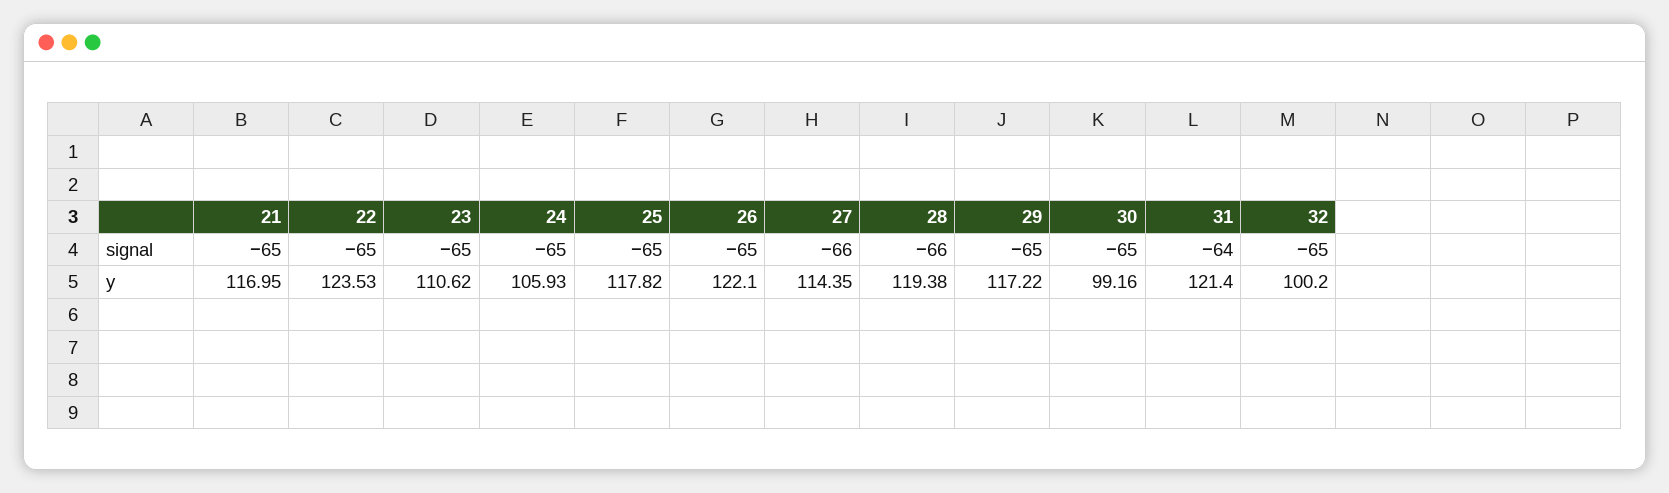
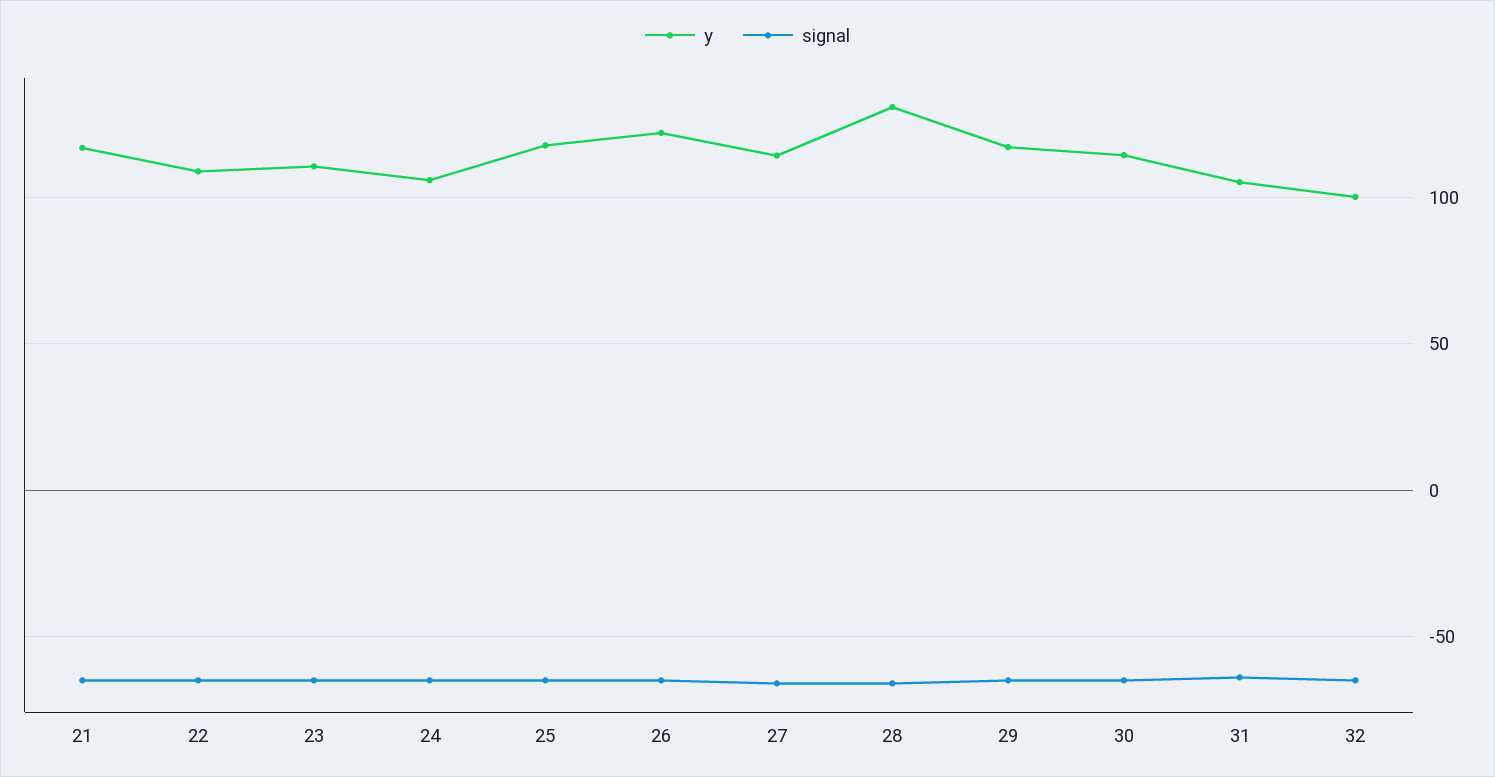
  {
    "signal": {
      "21": -65,
      "22": -65,
      "23": -65,
      "24": -65,
      "25": -65,
      "26": -65,
      "27": -66,
      "28": -66,
      "29": -65,
      "30": -65,
      "31": -64,
      "32": -65
    },
    "y": {
      "21": 116.95,
-     "22": 123.53,
+     "22": 110,
      "23": 110.62,
      "24": 105.93,
      "25": 117.82,
      "26": 122.1,
      "27": 114.35,
-     "28": 119.38,
+     "28": 130,
      "29": 117.22,
-     "30": 99.16,
+     "30": 115,
-     "31": 121.4,
+     "31": 105,
      "32": 100.2
    }
  }

